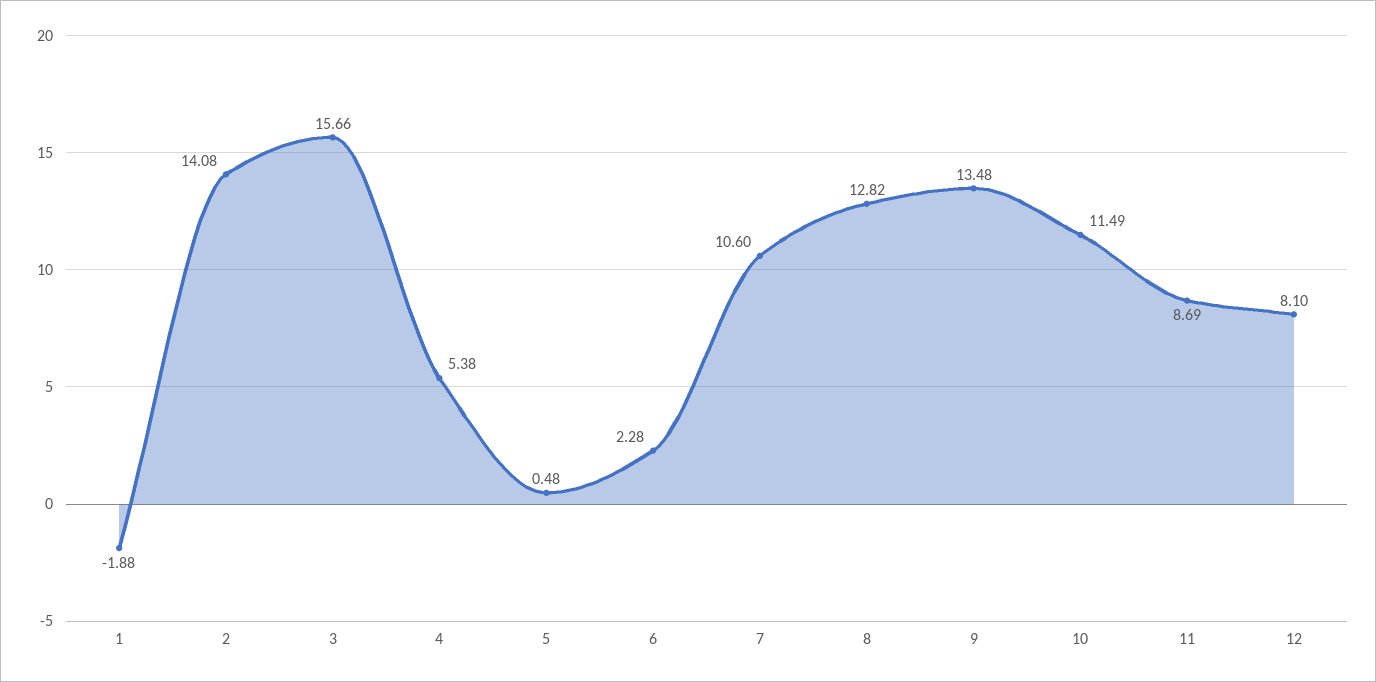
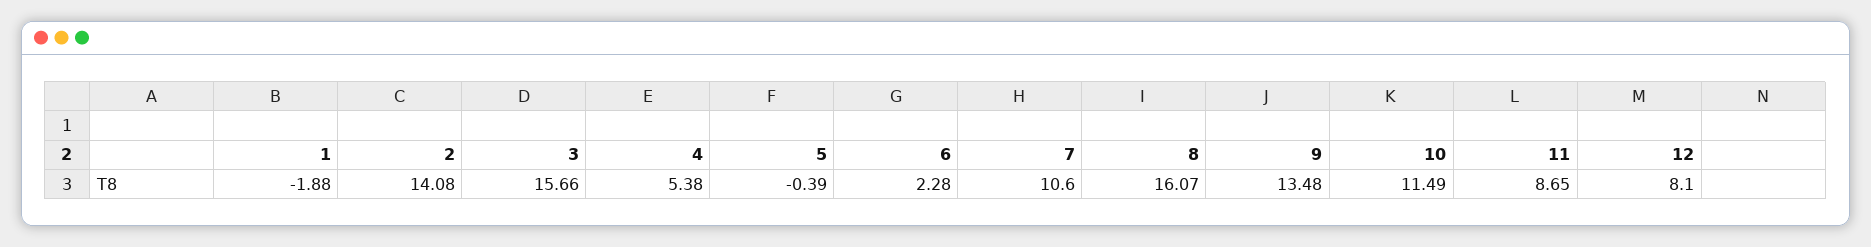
  {
    "1": -1.88,
    "2": 14.08,
    "3": 15.66,
    "4": 5.38,
-   "5": 0.48,
+   "5": -0.39,
    "6": 2.28,
    "7": 10.6,
-   "8": 12.82,
+   "8": 16.07,
    "9": 13.48,
    "10": 11.49,
-   "11": 8.69,
+   "11": 8.65,
    "12": 8.1
  }

